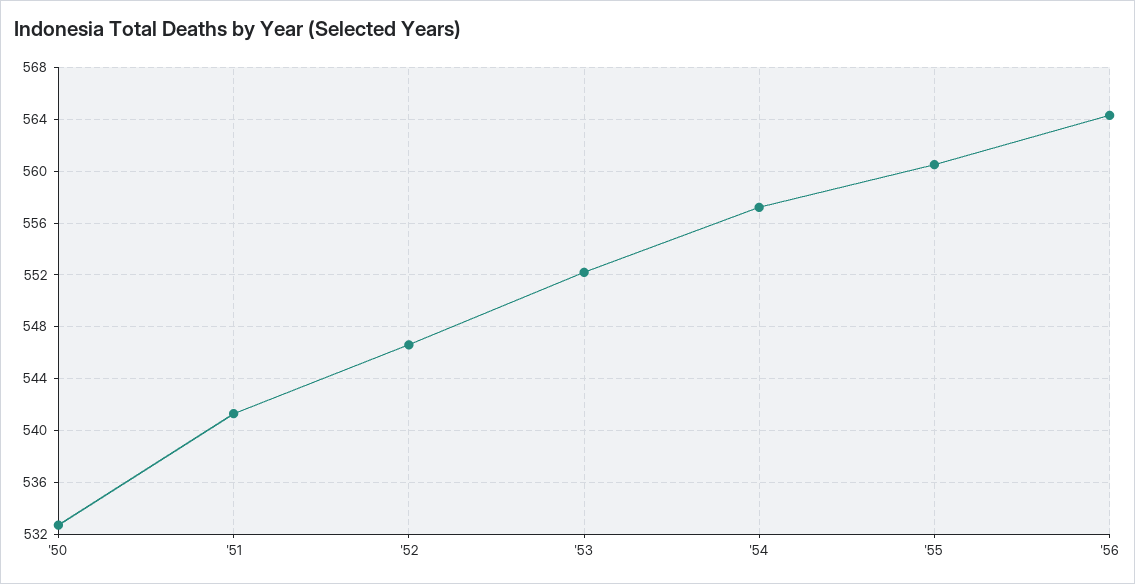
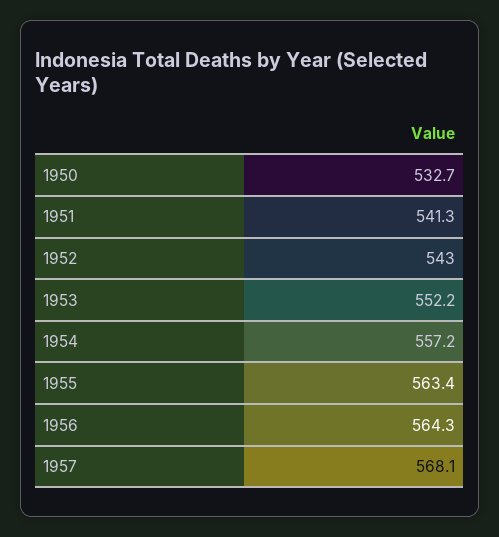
  {
    "'50": 532.7,
    "'51": 541.3,
-   "'52": 546.5,
+   "'52": 543,
    "'53": 552.2,
    "'54": 557.2,
-   "'55": 560.5,
+   "'55": 563.4,
-   "'56": 564.3
+   "'56": 564.3,
+   "1957": 568.1
  }

